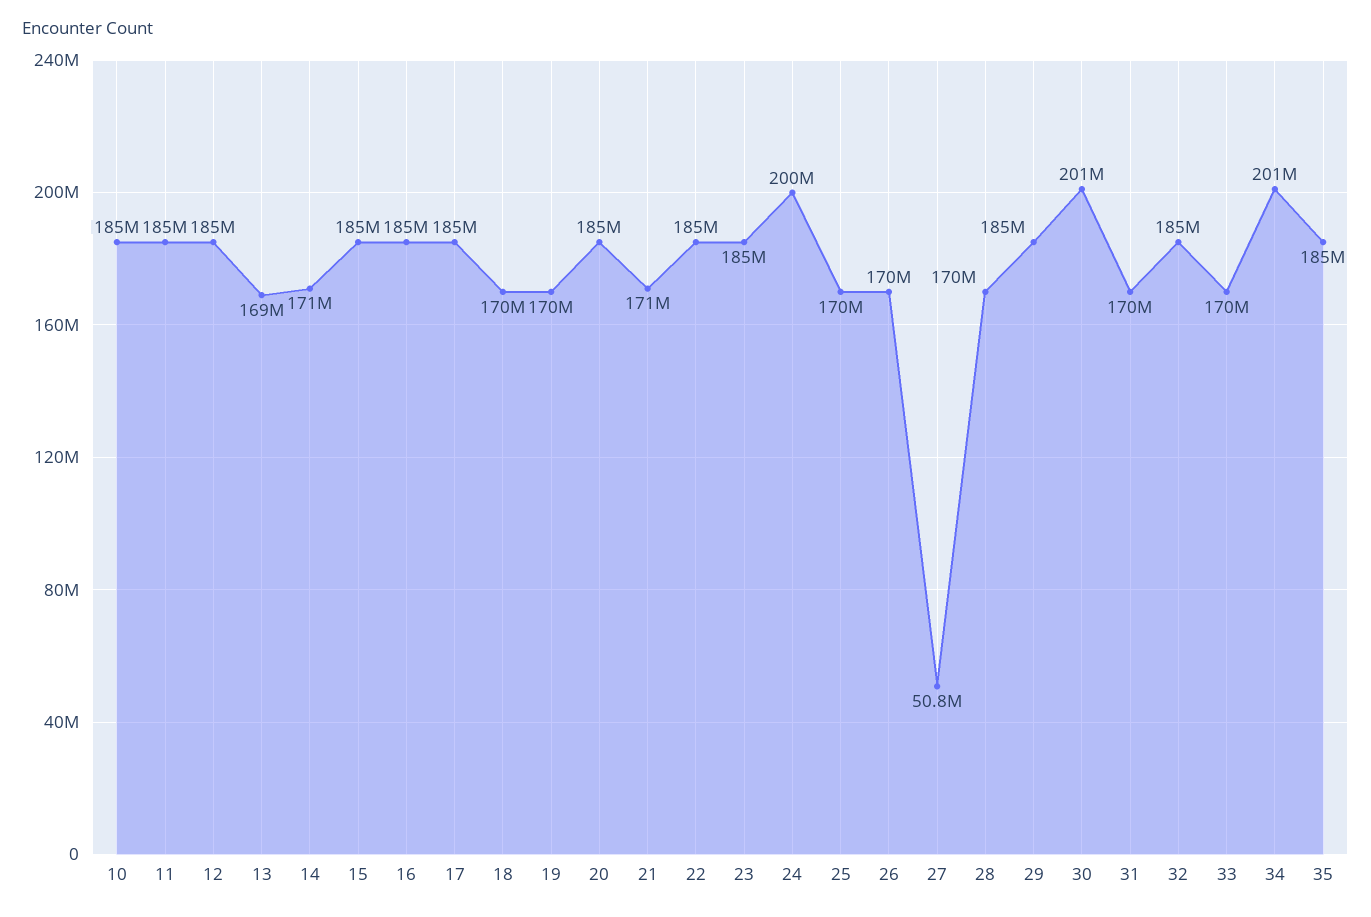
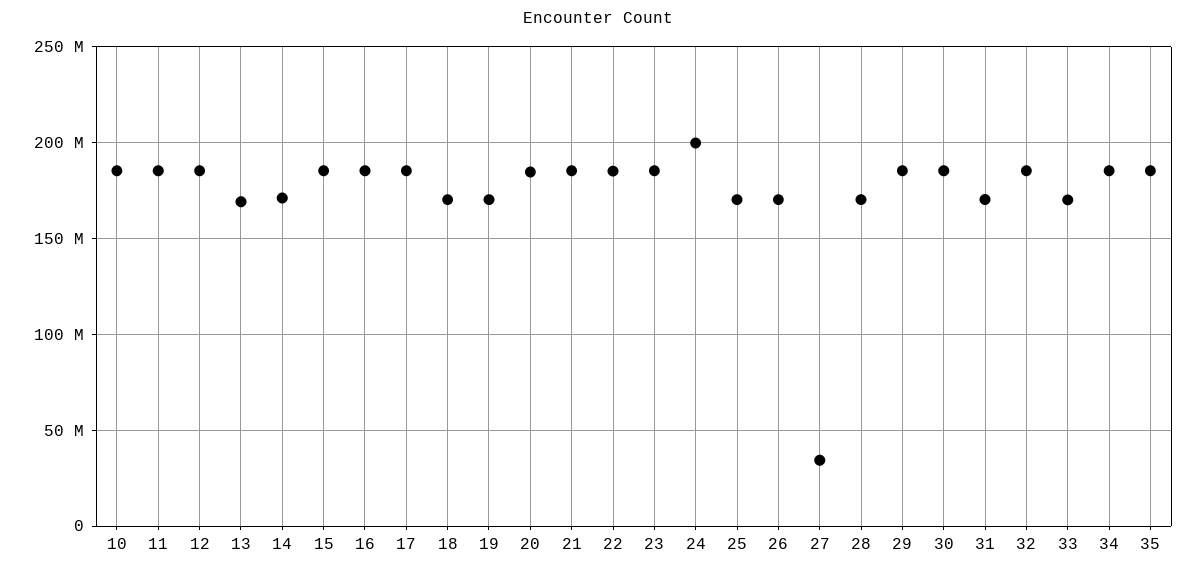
  {
    "10": 185000000,
    "11": 185000000,
    "12": 185000000,
    "13": 169000000,
    "14": 171000000,
    "15": 185000000,
    "16": 185000000,
    "17": 185000000,
    "18": 170000000,
    "19": 170000000,
    "20": 185000000,
-   "21": 171000000,
+   "21": 185000000,
    "22": 185000000,
    "23": 185000000,
    "24": 200000000,
    "25": 170000000,
    "26": 170000000,
-   "27": 50800000,
+   "27": 35000000,
    "28": 170000000,
    "29": 185000000,
-   "30": 201000000,
+   "30": 185000000,
    "31": 170000000,
    "32": 185000000,
    "33": 170000000,
-   "34": 201000000,
+   "34": 185000000,
    "35": 185000000
  }

